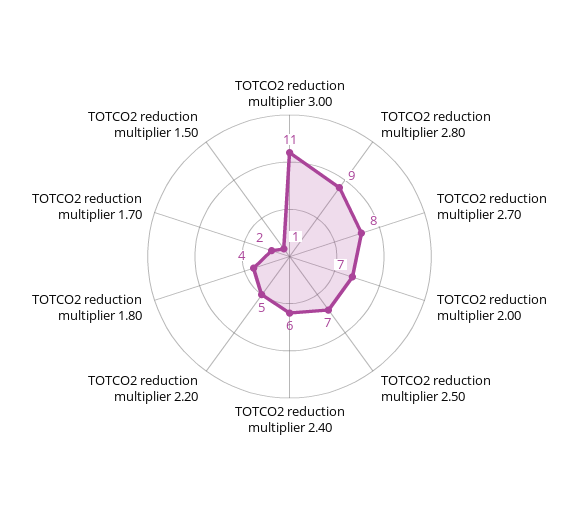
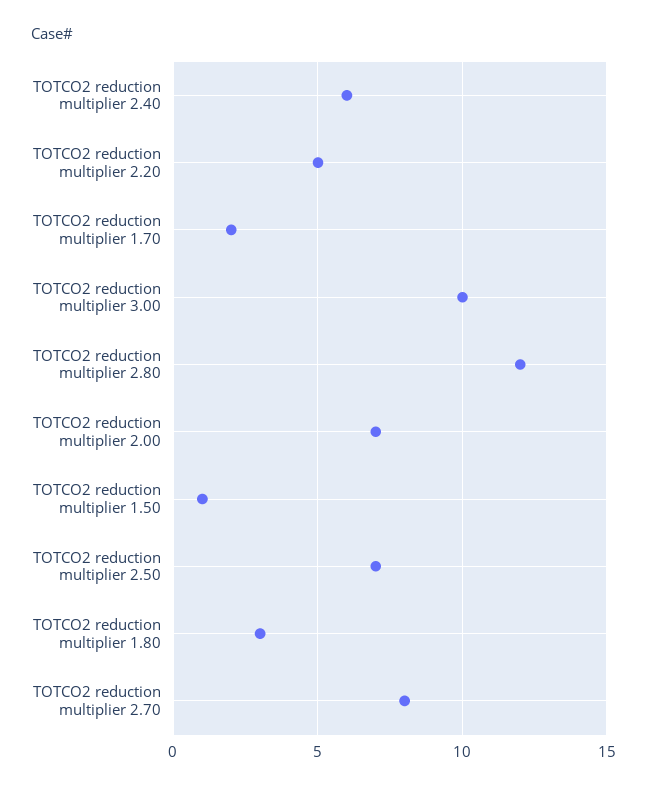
  {
-   "TOTCO2 reduction multiplier 3.00": 11,
+   "TOTCO2 reduction multiplier 3.00": 10,
-   "TOTCO2 reduction multiplier 2.80": 9,
+   "TOTCO2 reduction multiplier 2.80": 12,
    "TOTCO2 reduction multiplier 2.70": 8,
    "TOTCO2 reduction multiplier 2.00": 7,
    "TOTCO2 reduction multiplier 2.50": 7,
    "TOTCO2 reduction multiplier 2.40": 6,
    "TOTCO2 reduction multiplier 2.20": 5,
-   "TOTCO2 reduction multiplier 1.80": 4,
+   "TOTCO2 reduction multiplier 1.80": 3,
    "TOTCO2 reduction multiplier 1.70": 2,
    "TOTCO2 reduction multiplier 1.50": 1
  }

